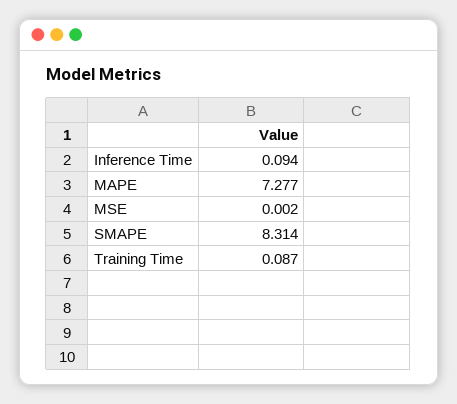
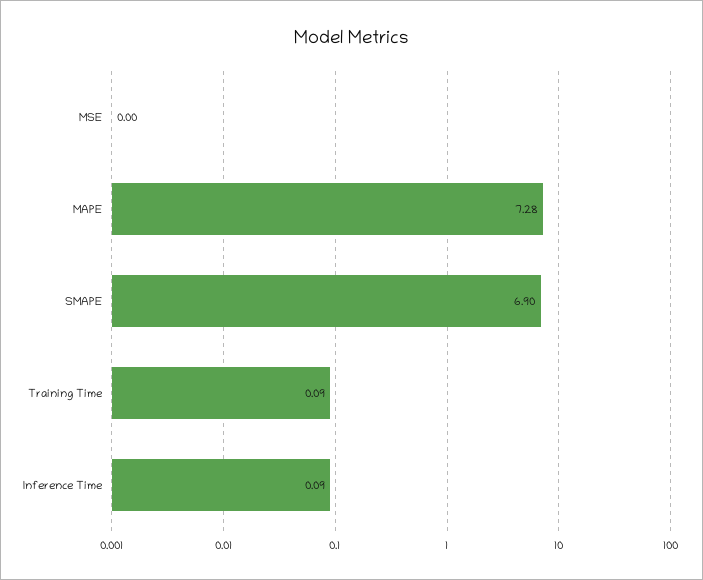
  {
    "Inference Time": 0.094,
    "MAPE": 7.277,
    "MSE": 0.002,
-   "SMAPE": 8.314,
+   "SMAPE": 6.9,
    "Training Time": 0.087
  }

